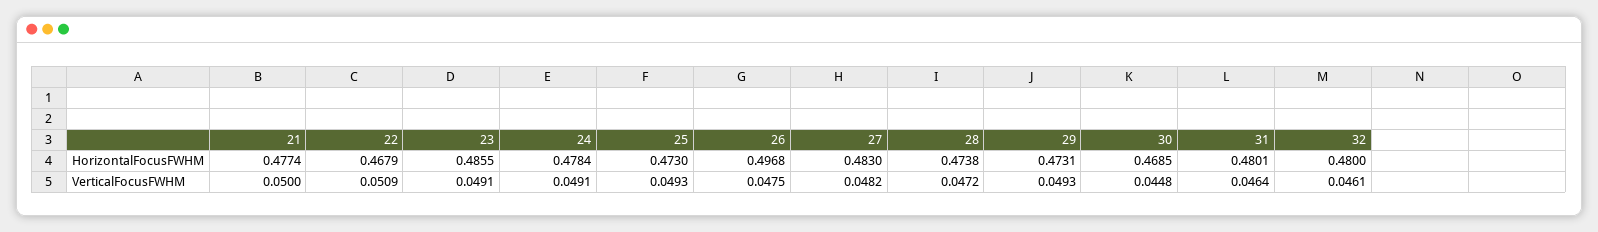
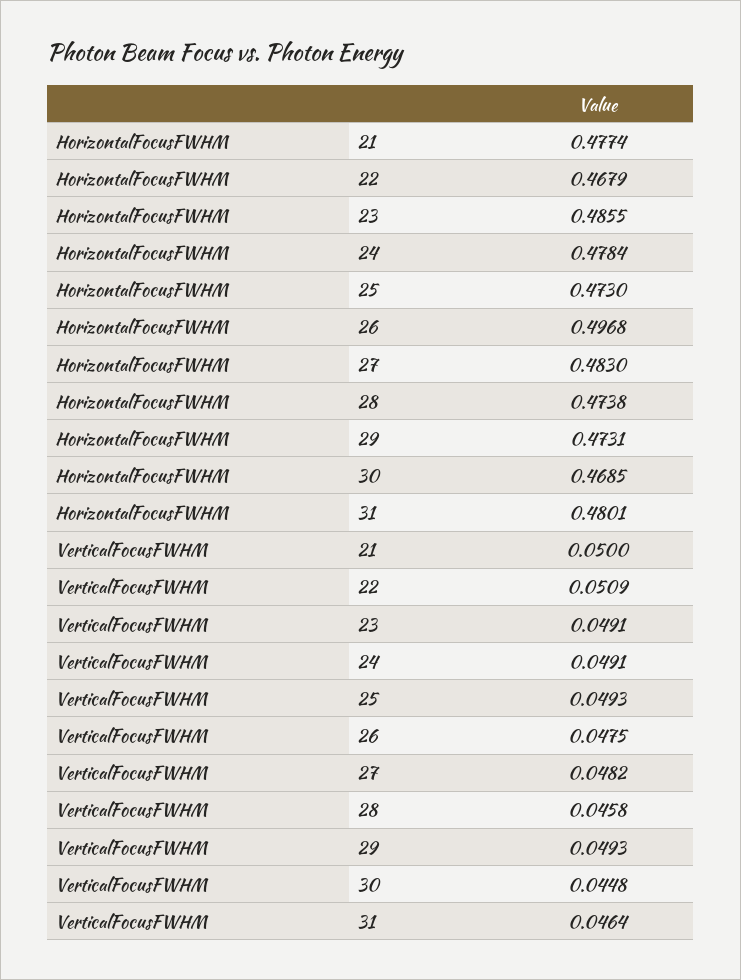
  {
    "21": {
      "HorizontalFocusFWHM": 0.4774,
      "VerticalFocusFWHM": 0.05
    },
    "22": {
      "HorizontalFocusFWHM": 0.4679,
      "VerticalFocusFWHM": 0.0509
    },
    "23": {
      "HorizontalFocusFWHM": 0.4855,
      "VerticalFocusFWHM": 0.0491
    },
    "24": {
      "HorizontalFocusFWHM": 0.4784,
      "VerticalFocusFWHM": 0.0491
    },
    "25": {
      "HorizontalFocusFWHM": 0.473,
      "VerticalFocusFWHM": 0.0493
    },
    "26": {
      "HorizontalFocusFWHM": 0.4968,
      "VerticalFocusFWHM": 0.0475
    },
    "27": {
      "HorizontalFocusFWHM": 0.483,
      "VerticalFocusFWHM": 0.0482
    },
    "28": {
      "HorizontalFocusFWHM": 0.4738,
-     "VerticalFocusFWHM": 0.0472
+     "VerticalFocusFWHM": 0.0458
    },
    "29": {
      "HorizontalFocusFWHM": 0.4731,
      "VerticalFocusFWHM": 0.0493
    },
    "30": {
      "HorizontalFocusFWHM": 0.4685,
      "VerticalFocusFWHM": 0.0448
    },
    "31": {
      "HorizontalFocusFWHM": 0.4801,
      "VerticalFocusFWHM": 0.0464
-   },
+   }
-   "32": {
-     "HorizontalFocusFWHM": 0.48,
-     "VerticalFocusFWHM": 0.0461
-   }
  }

